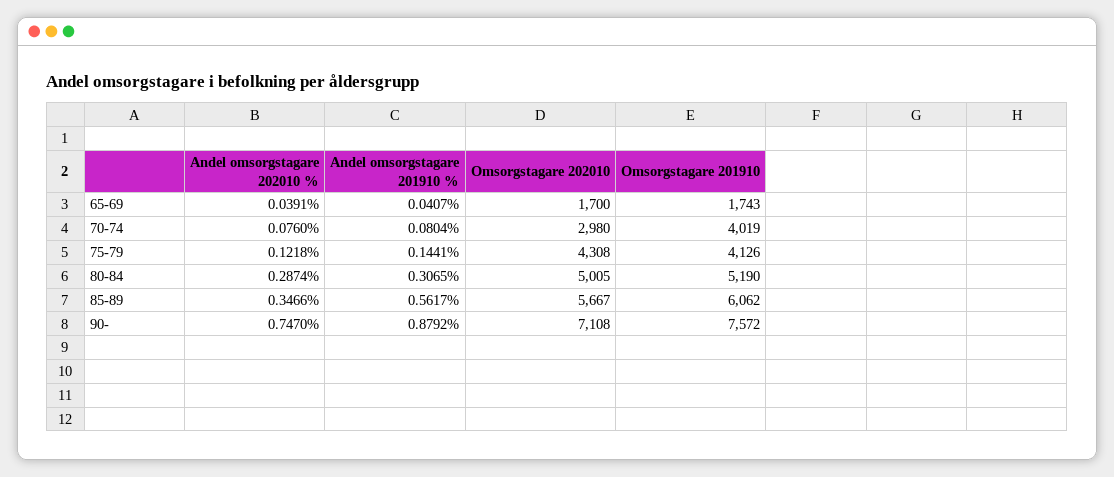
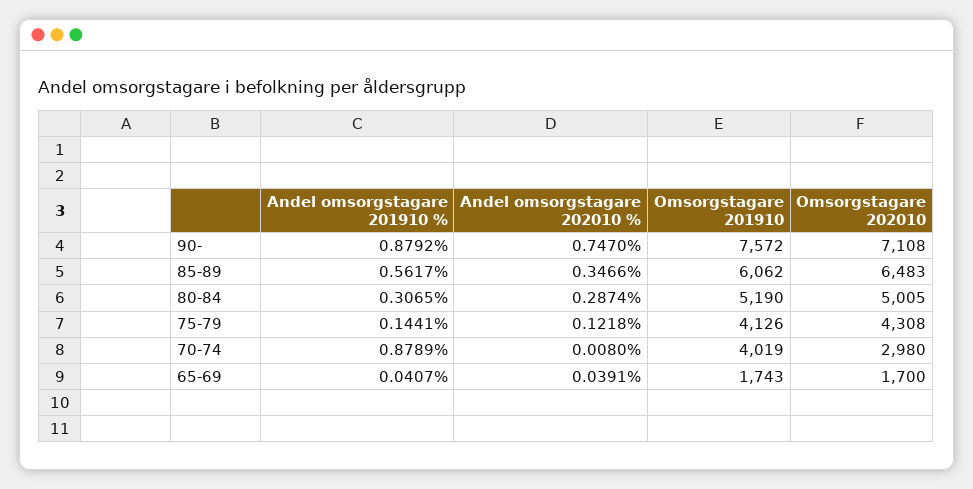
  {
    "Andel omsorgstagare 202010 %": {
      "65-69": 0.0391,
-     "70-74": 0.076,
+     "70-74": 0.008,
      "75-79": 0.1218,
      "80-84": 0.2874,
      "85-89": 0.3466,
      "90-": 0.747
    },
    "Andel omsorgstagare 201910 %": {
      "65-69": 0.0407,
-     "70-74": 0.0804,
+     "70-74": 0.8789,
      "75-79": 0.1441,
      "80-84": 0.3065,
      "85-89": 0.5617,
      "90-": 0.8792
    },
    "Omsorgstagare 202010": {
      "65-69": 1700,
      "70-74": 2980,
      "75-79": 4308,
      "80-84": 5005,
-     "85-89": 5667,
+     "85-89": 6483,
      "90-": 7108
    },
    "Omsorgstagare 201910": {
      "65-69": 1743,
      "70-74": 4019,
      "75-79": 4126,
      "80-84": 5190,
      "85-89": 6062,
      "90-": 7572
    }
  }

